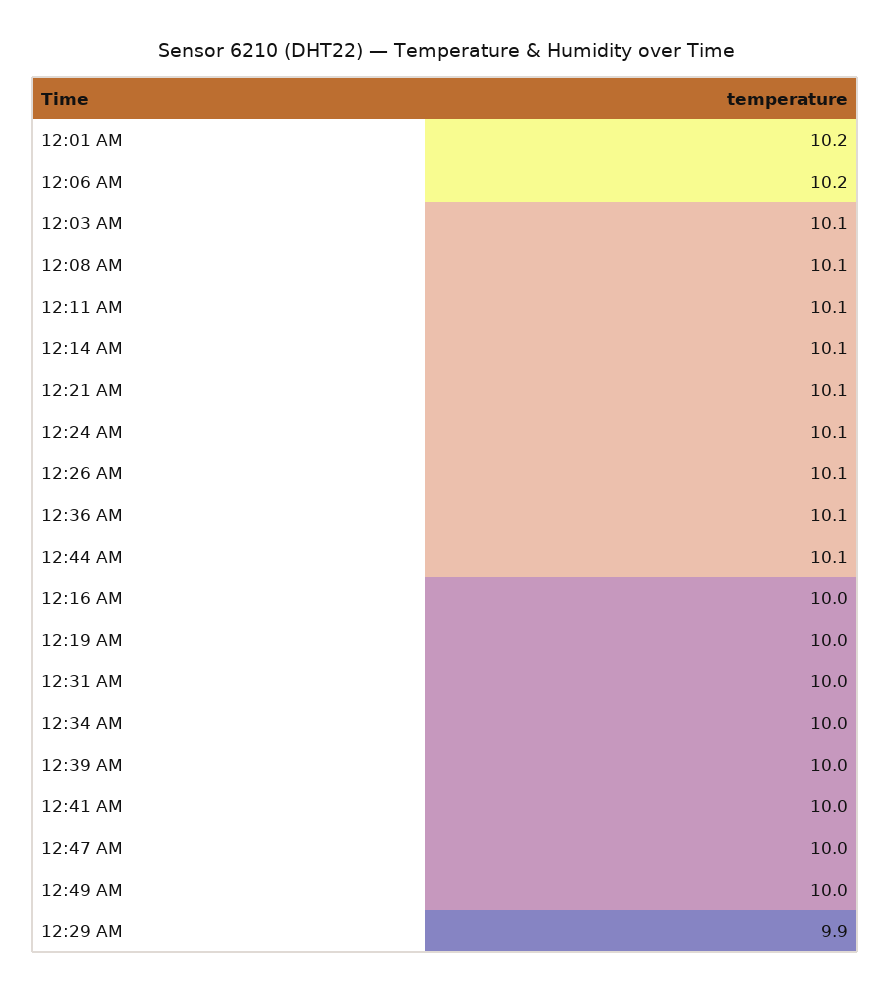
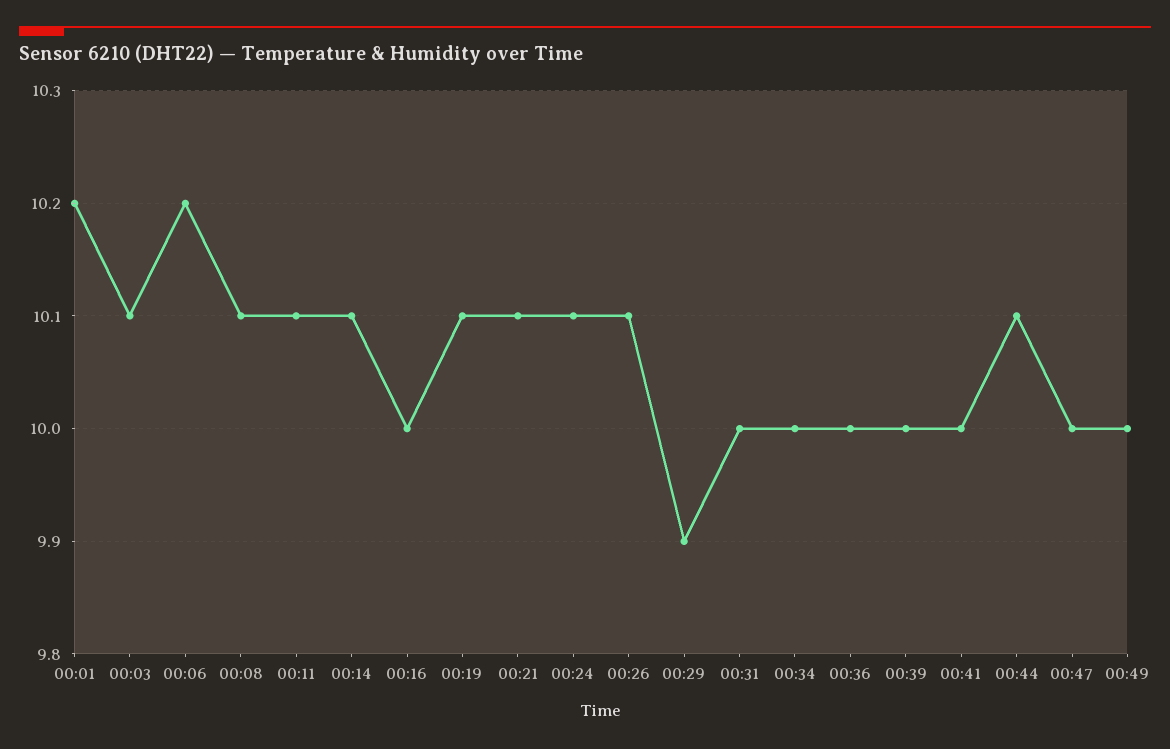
  {
    "12:01 AM": 10.2,
    "12:06 AM": 10.2,
    "12:03 AM": 10.1,
    "12:08 AM": 10.1,
    "12:11 AM": 10.1,
    "12:14 AM": 10.1,
    "12:21 AM": 10.1,
    "12:24 AM": 10.1,
    "12:26 AM": 10.1,
-   "12:36 AM": 10.1,
+   "12:36 AM": 10,
    "12:44 AM": 10.1,
    "12:16 AM": 10,
-   "12:19 AM": 10,
+   "12:19 AM": 10.1,
    "12:31 AM": 10,
    "12:34 AM": 10,
    "12:39 AM": 10,
    "12:41 AM": 10,
    "12:47 AM": 10,
    "12:49 AM": 10,
    "12:29 AM": 9.9
  }

